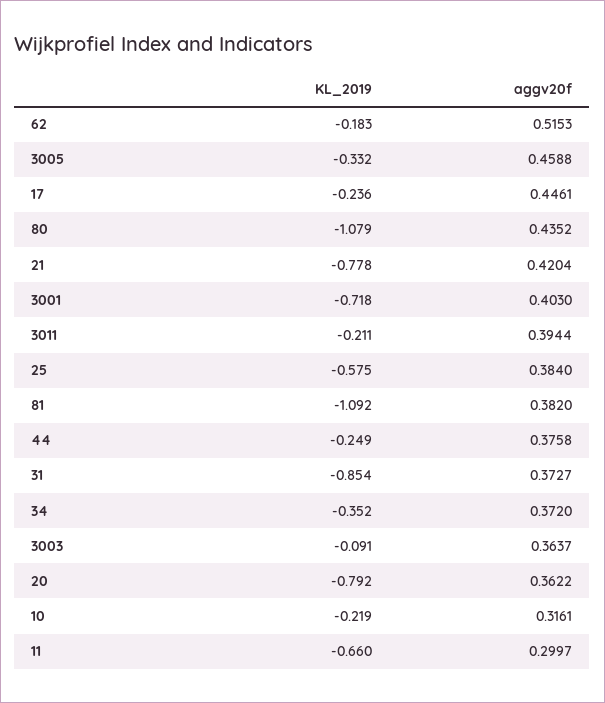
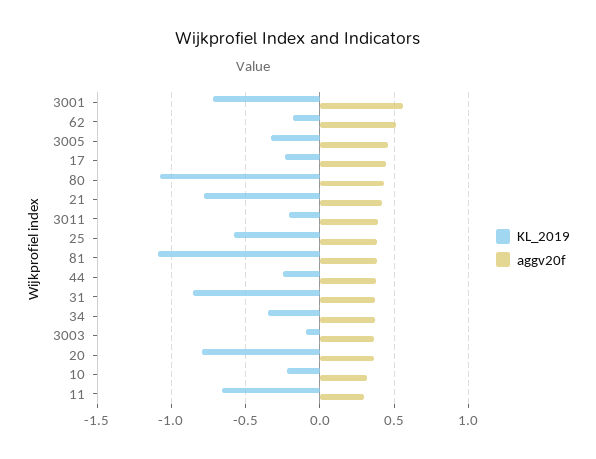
  {
    "KL_2019": {
      "62": -0.183,
      "3005": -0.332,
      "17": -0.236,
      "80": -1.079,
      "21": -0.778,
      "3001": -0.718,
      "3011": -0.211,
      "25": -0.575,
      "81": -1.092,
      "44": -0.249,
      "31": -0.854,
      "34": -0.352,
      "3003": -0.091,
      "20": -0.792,
      "10": -0.219,
      "11": -0.66
    },
    "aggv20f": {
      "62": 0.5153,
      "3005": 0.4588,
      "17": 0.4461,
      "80": 0.4352,
      "21": 0.4204,
-     "3001": 0.403,
+     "3001": 0.55,
      "3011": 0.3944,
      "25": 0.384,
      "81": 0.382,
      "44": 0.3758,
      "31": 0.3727,
      "34": 0.372,
      "3003": 0.3637,
      "20": 0.3622,
      "10": 0.3161,
      "11": 0.2997
    }
  }

